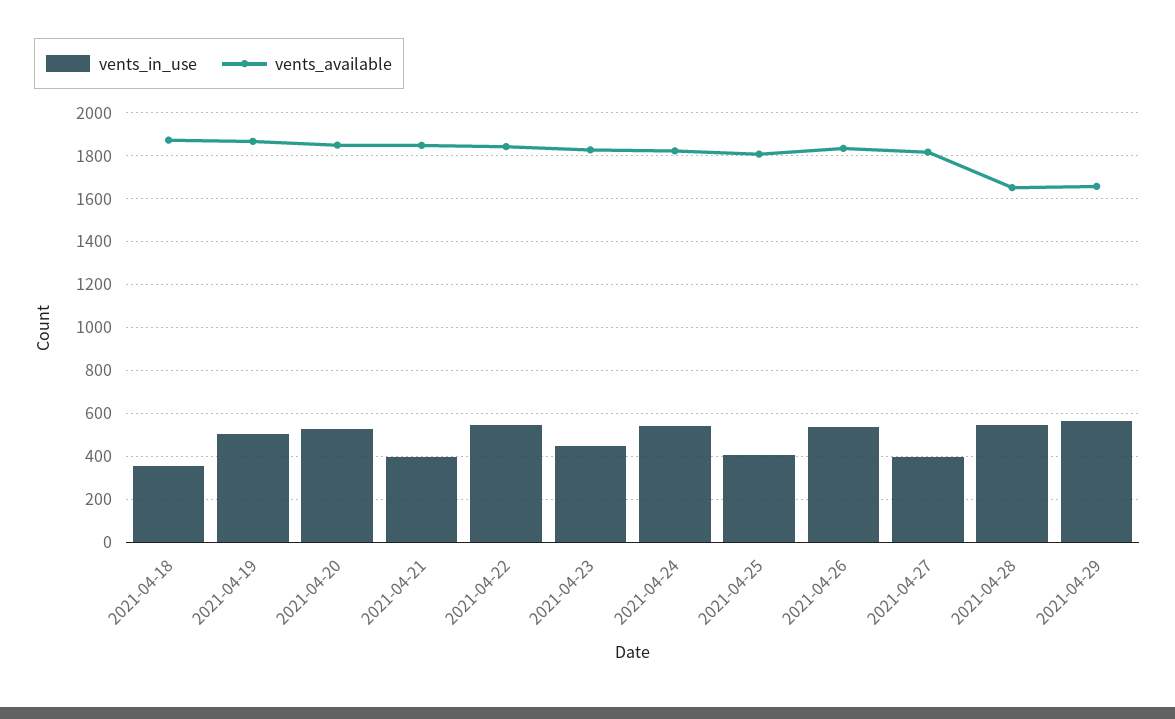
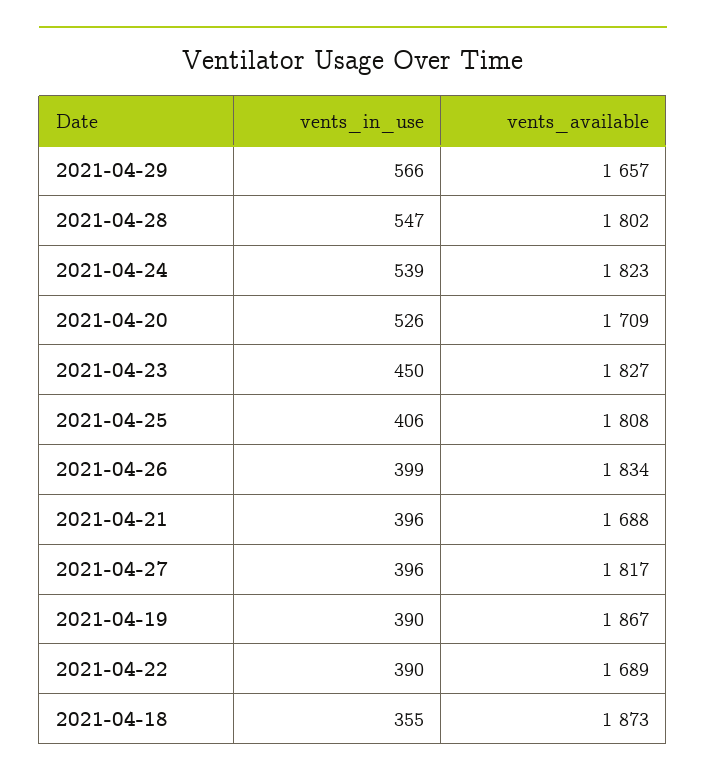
  {
    "vents_in_use": {
      "2021-04-18": 355,
-     "2021-04-19": 500,
+     "2021-04-19": 390,
      "2021-04-20": 526,
      "2021-04-21": 396,
-     "2021-04-22": 550,
+     "2021-04-22": 390,
      "2021-04-23": 450,
      "2021-04-24": 539,
      "2021-04-25": 406,
-     "2021-04-26": 550,
+     "2021-04-26": 399,
      "2021-04-27": 396,
      "2021-04-28": 547,
      "2021-04-29": 566
    },
    "vents_available": {
      "2021-04-18": 1873,
      "2021-04-19": 1867,
-     "2021-04-20": 1850,
+     "2021-04-20": 1709,
-     "2021-04-21": 1850,
+     "2021-04-21": 1688,
-     "2021-04-22": 1850,
+     "2021-04-22": 1689,
      "2021-04-23": 1827,
      "2021-04-24": 1823,
      "2021-04-25": 1808,
      "2021-04-26": 1834,
      "2021-04-27": 1817,
-     "2021-04-28": 1650,
+     "2021-04-28": 1802,
      "2021-04-29": 1657
    }
  }

